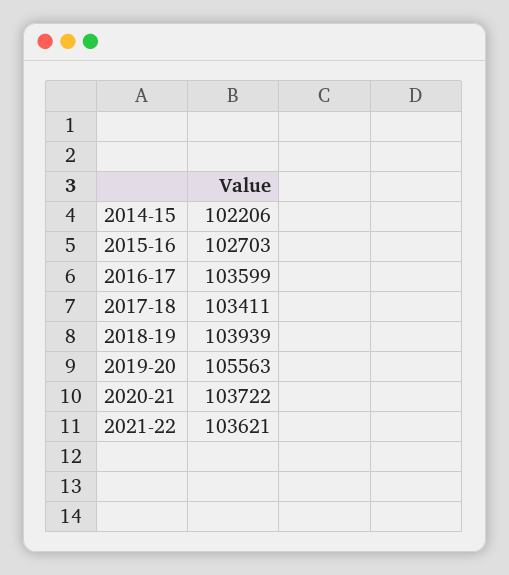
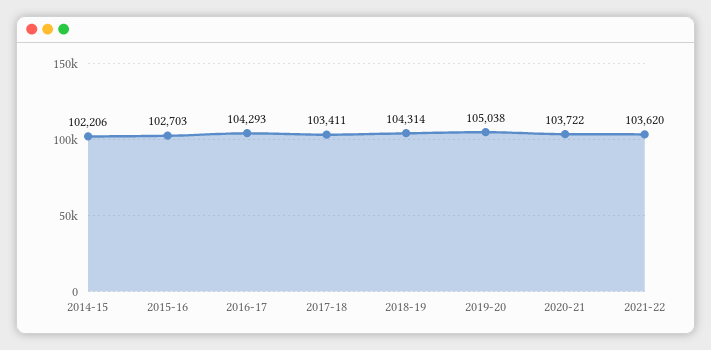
  {
    "2014-15": 102206,
    "2015-16": 102703,
-   "2016-17": 103599,
+   "2016-17": 104293,
    "2017-18": 103411,
-   "2018-19": 103939,
+   "2018-19": 104314,
-   "2019-20": 105563,
+   "2019-20": 105038,
    "2020-21": 103722,
-   "2021-22": 103621
+   "2021-22": 103620
  }

